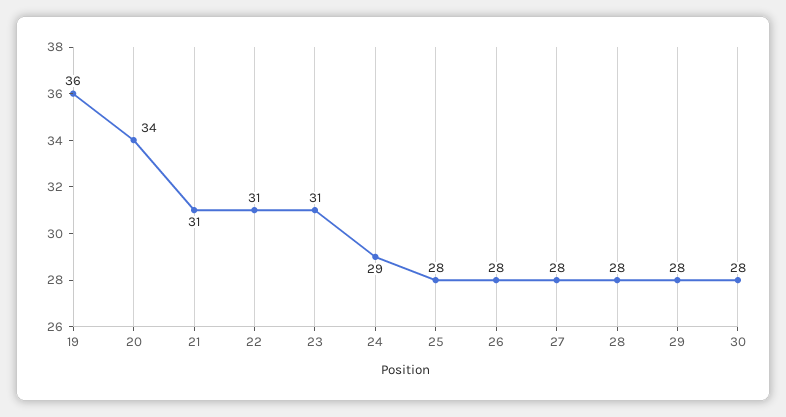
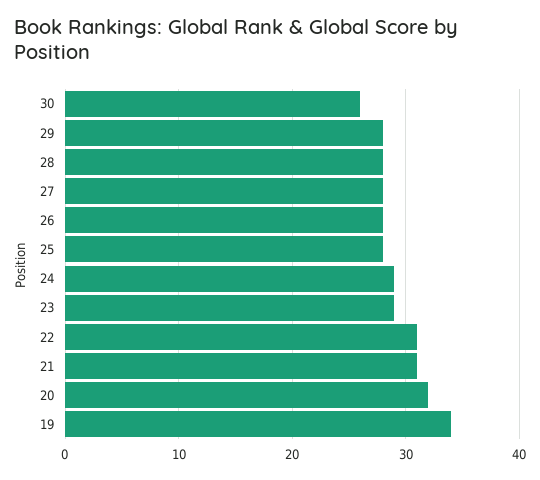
  {
-   "19": 36,
+   "19": 34,
-   "20": 34,
+   "20": 32,
    "21": 31,
    "22": 31,
-   "23": 31,
+   "23": 29,
    "24": 29,
    "25": 28,
    "26": 28,
    "27": 28,
    "28": 28,
    "29": 28,
-   "30": 28
+   "30": 26
  }

